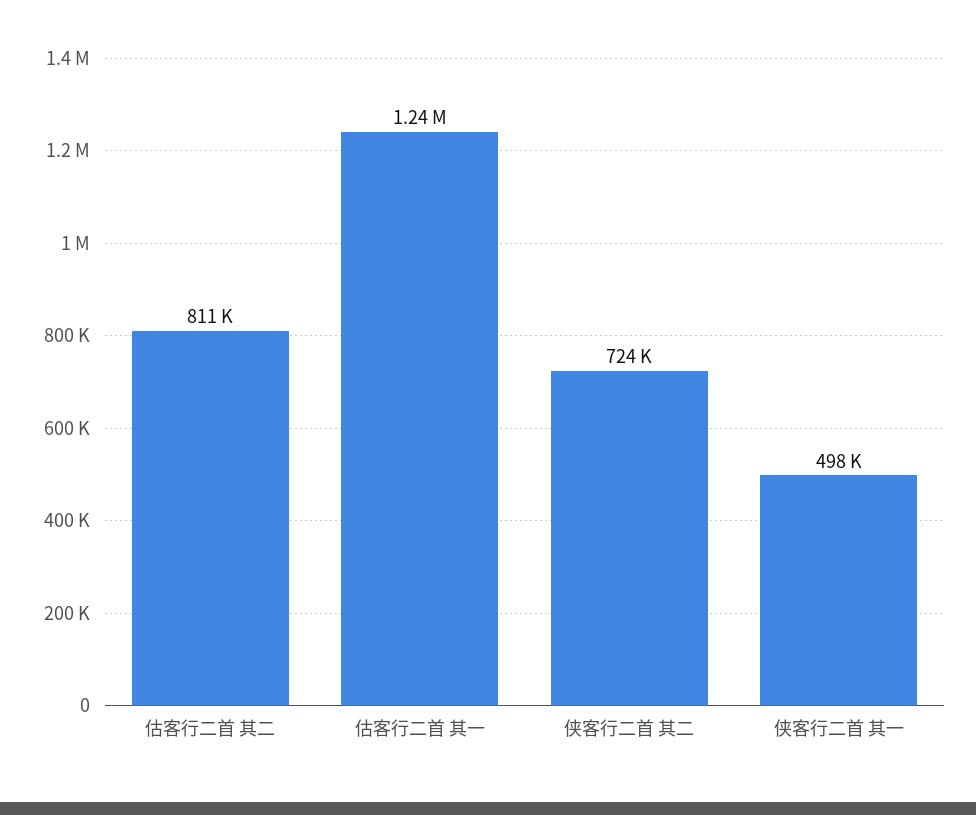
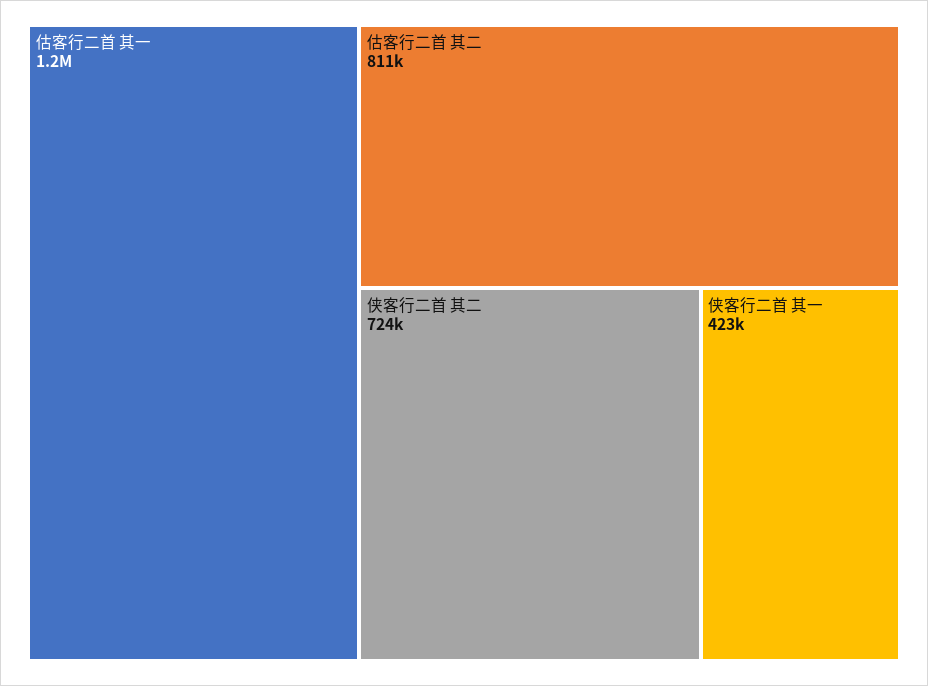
  {
    "估客行二首 其二": 811000,
    "估客行二首 其一": 1240000,
    "侠客行二首 其二": 724000,
-   "侠客行二首 其一": 498000
+   "侠客行二首 其一": 423000
  }

